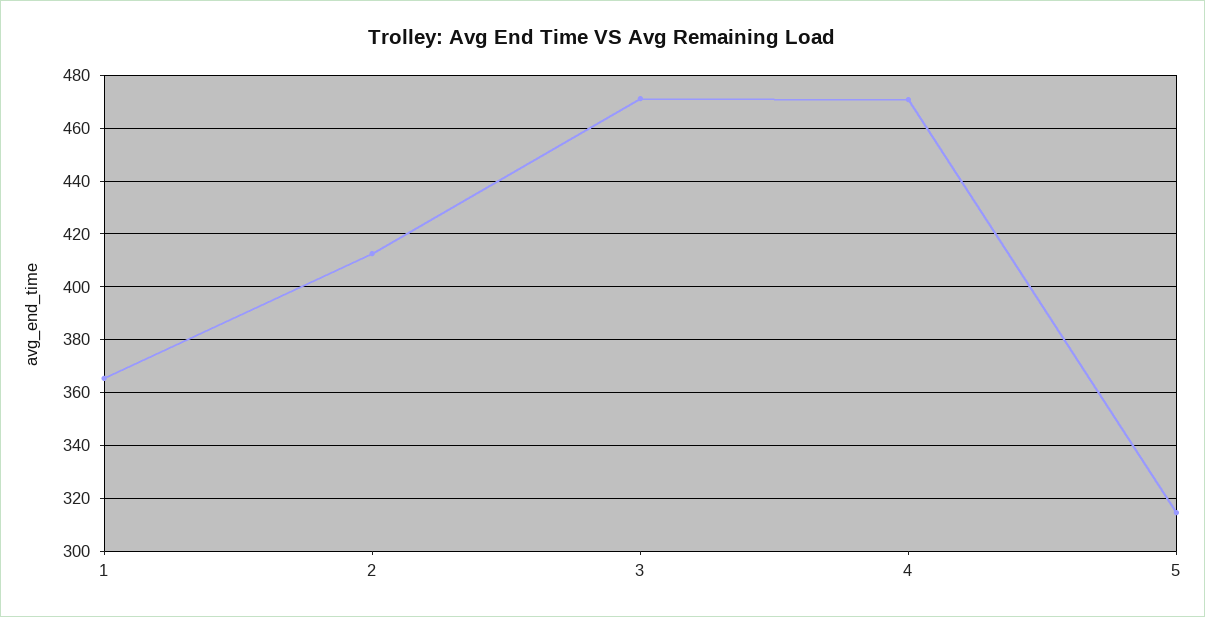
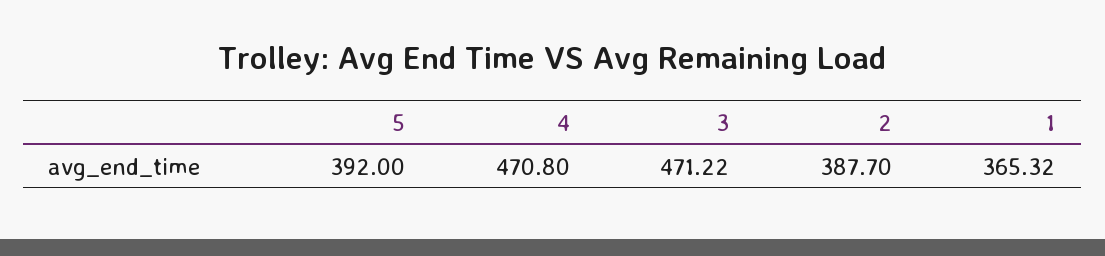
  {
    "1": 365.32,
-   "2": 412.5,
+   "2": 387.7,
    "3": 471.22,
    "4": 470.8,
-   "5": 315
+   "5": 392
  }

